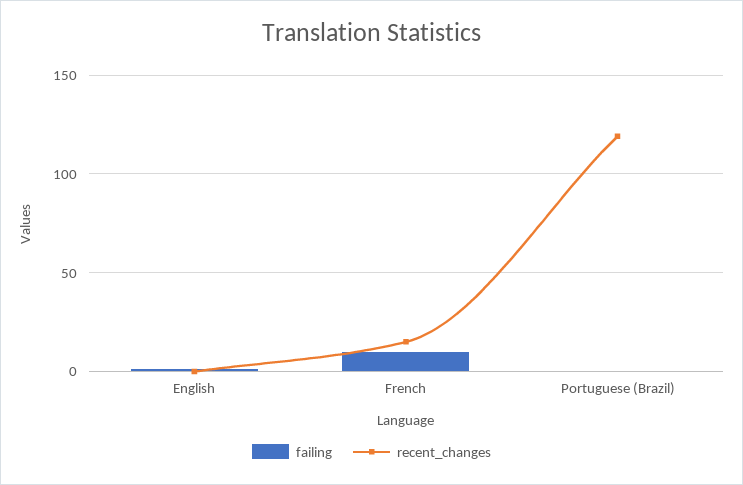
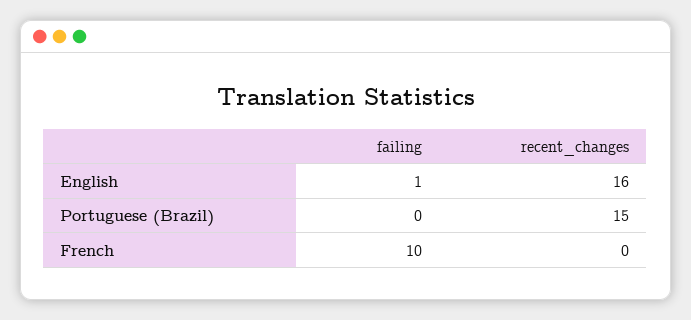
  {
    "failing": {
      "English": 1,
      "French": 10,
      "Portuguese (Brazil)": 0
    },
    "recent_changes": {
-     "English": 0,
+     "English": 16,
-     "French": 15,
+     "French": 0,
-     "Portuguese (Brazil)": 120
+     "Portuguese (Brazil)": 15
    }
  }

